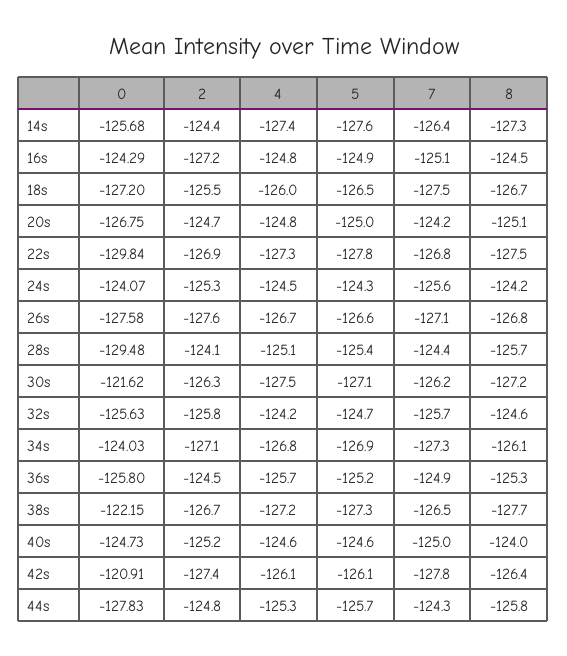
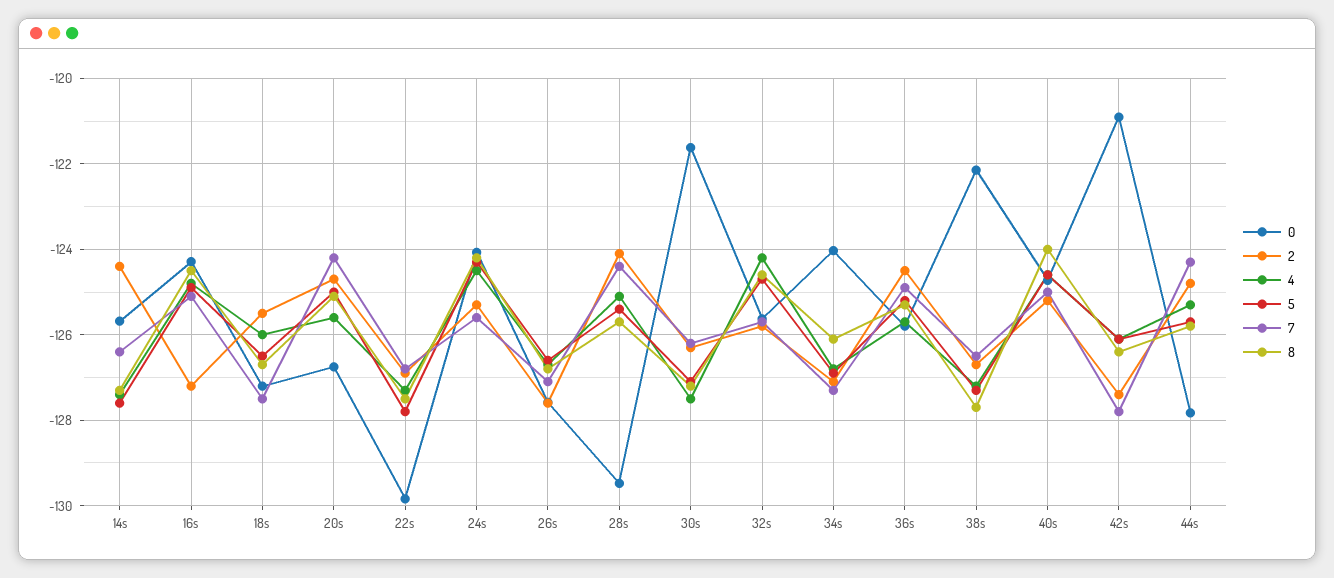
  {
    "0": {
      "14s": -125.68,
      "16s": -124.29,
      "18s": -127.2,
      "20s": -126.75,
      "22s": -129.84,
      "24s": -124.07,
      "26s": -127.58,
      "28s": -129.48,
      "30s": -121.62,
      "32s": -125.63,
      "34s": -124.03,
      "36s": -125.8,
      "38s": -122.15,
      "40s": -124.73,
      "42s": -120.91,
      "44s": -127.83
    },
    "2": {
      "14s": -124.4,
      "16s": -127.2,
      "18s": -125.5,
      "20s": -124.7,
      "22s": -126.9,
      "24s": -125.3,
      "26s": -127.6,
      "28s": -124.1,
      "30s": -126.3,
      "32s": -125.8,
      "34s": -127.1,
      "36s": -124.5,
      "38s": -126.7,
      "40s": -125.2,
      "42s": -127.4,
      "44s": -124.8
    },
    "4": {
      "14s": -127.4,
      "16s": -124.8,
      "18s": -126,
-     "20s": -124.8,
+     "20s": -125.6,
      "22s": -127.3,
      "24s": -124.5,
      "26s": -126.7,
      "28s": -125.1,
      "30s": -127.5,
      "32s": -124.2,
      "34s": -126.8,
      "36s": -125.7,
      "38s": -127.2,
      "40s": -124.6,
      "42s": -126.1,
      "44s": -125.3
    },
    "5": {
      "14s": -127.6,
      "16s": -124.9,
      "18s": -126.5,
      "20s": -125,
      "22s": -127.8,
      "24s": -124.3,
      "26s": -126.6,
      "28s": -125.4,
      "30s": -127.1,
      "32s": -124.7,
      "34s": -126.9,
      "36s": -125.2,
      "38s": -127.3,
      "40s": -124.6,
      "42s": -126.1,
      "44s": -125.7
    },
    "7": {
      "14s": -126.4,
      "16s": -125.1,
      "18s": -127.5,
      "20s": -124.2,
      "22s": -126.8,
      "24s": -125.6,
      "26s": -127.1,
      "28s": -124.4,
      "30s": -126.2,
      "32s": -125.7,
      "34s": -127.3,
      "36s": -124.9,
      "38s": -126.5,
      "40s": -125,
      "42s": -127.8,
      "44s": -124.3
    },
    "8": {
      "14s": -127.3,
      "16s": -124.5,
      "18s": -126.7,
      "20s": -125.1,
      "22s": -127.5,
      "24s": -124.2,
      "26s": -126.8,
      "28s": -125.7,
      "30s": -127.2,
      "32s": -124.6,
      "34s": -126.1,
      "36s": -125.3,
      "38s": -127.7,
      "40s": -124,
      "42s": -126.4,
      "44s": -125.8
    }
  }

